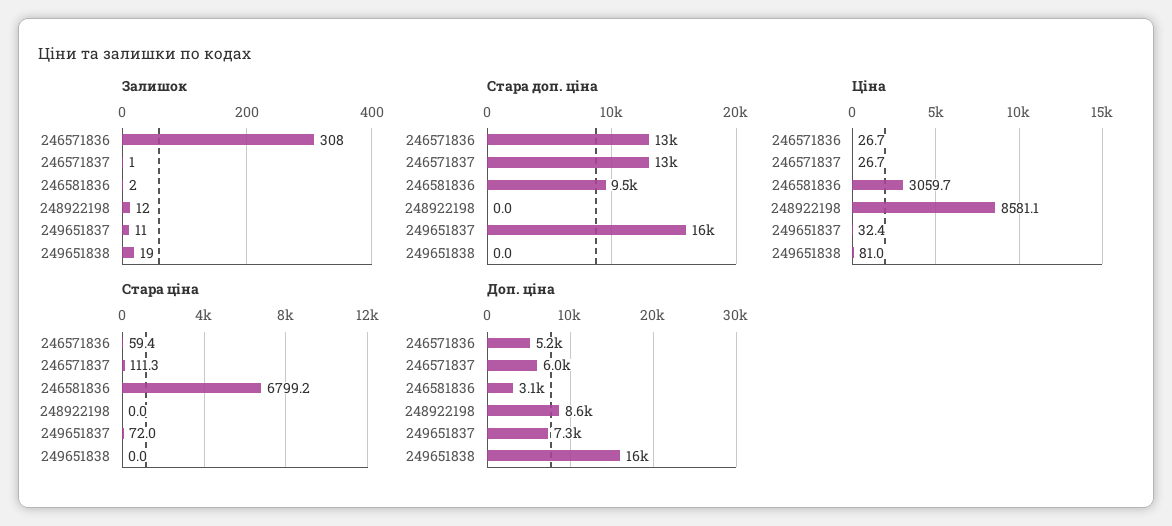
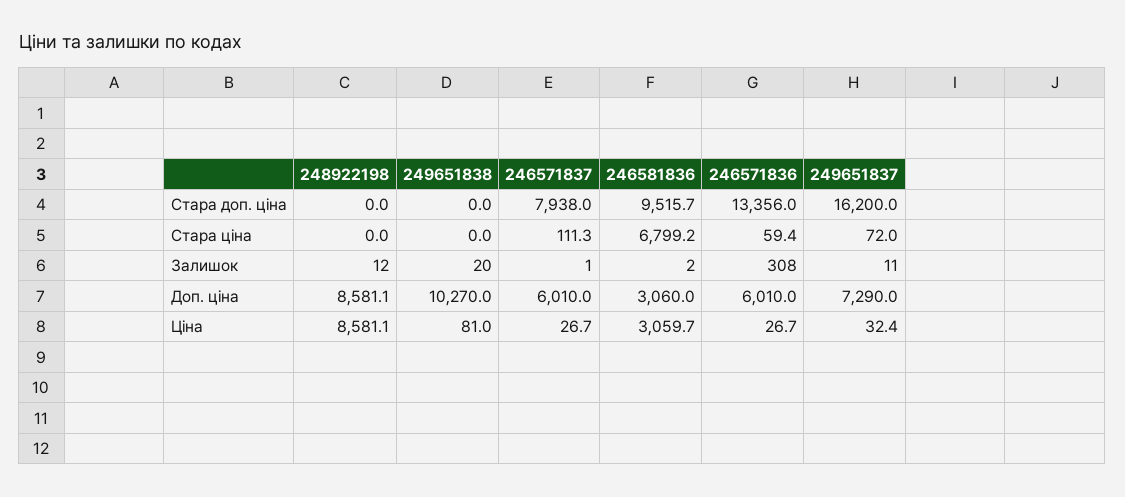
  {
    "Залишок": {
      "246571836": 308,
      "246571837": 1,
      "246581836": 2,
      "248922198": 12,
      "249651837": 11,
-     "249651838": 19
+     "249651838": 20
    },
    "Стара доп. ціна": {
      "246571836": 13356,
-     "246571837": 13000,
+     "246571837": 7938,
      "246581836": 9515.7,
      "248922198": 0,
      "249651837": 16200,
      "249651838": 0
    },
    "Ціна": {
      "246571836": 26.7,
      "246571837": 26.7,
      "246581836": 3059.7,
      "248922198": 8581.1,
      "249651837": 32.4,
      "249651838": 81
    },
    "Стара ціна": {
      "246571836": 59.4,
      "246571837": 111.3,
      "246581836": 6799.2,
      "248922198": 0,
      "249651837": 72,
      "249651838": 0
    },
    "Доп. ціна": {
-     "246571836": 5200,
+     "246571836": 6010,
      "246571837": 6010,
      "246581836": 3060,
      "248922198": 8581.1,
      "249651837": 7290,
-     "249651838": 16000
+     "249651838": 10270
    }
  }

